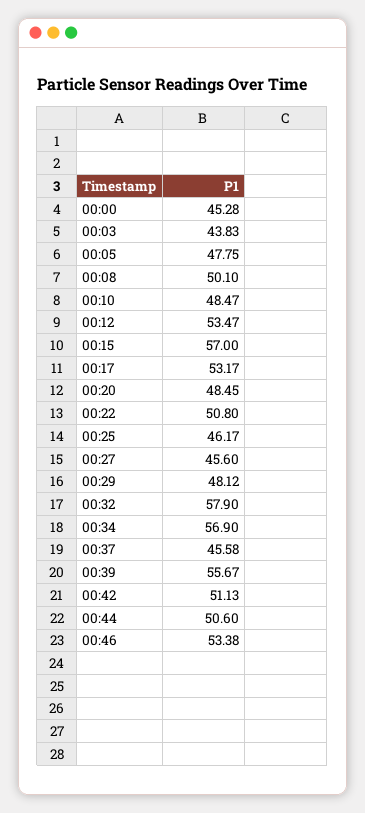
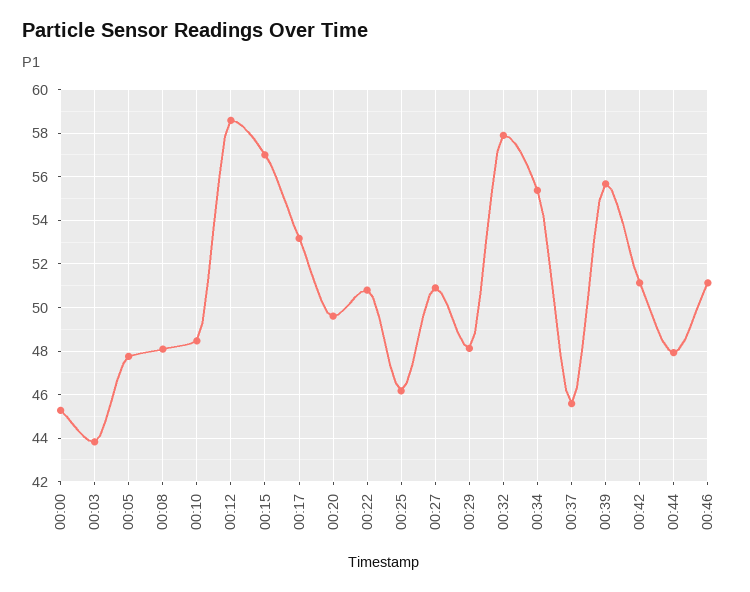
  {
    "00:00": 45.28,
    "00:03": 43.83,
    "00:05": 47.75,
-   "00:08": 50.1,
+   "00:08": 48,
    "00:10": 48.47,
-   "00:12": 53.47,
+   "00:12": 58.5,
    "00:15": 57,
    "00:17": 53.17,
-   "00:20": 48.45,
+   "00:20": 49.5,
    "00:22": 50.8,
    "00:25": 46.17,
-   "00:27": 45.6,
+   "00:27": 51,
    "00:29": 48.12,
    "00:32": 57.9,
-   "00:34": 56.9,
+   "00:34": 55.5,
    "00:37": 45.58,
    "00:39": 55.67,
    "00:42": 51.13,
-   "00:44": 50.6,
+   "00:44": 48,
-   "00:46": 53.38
+   "00:46": 51
  }

